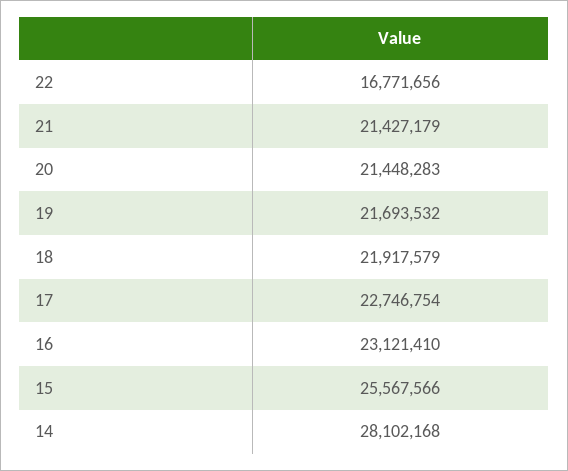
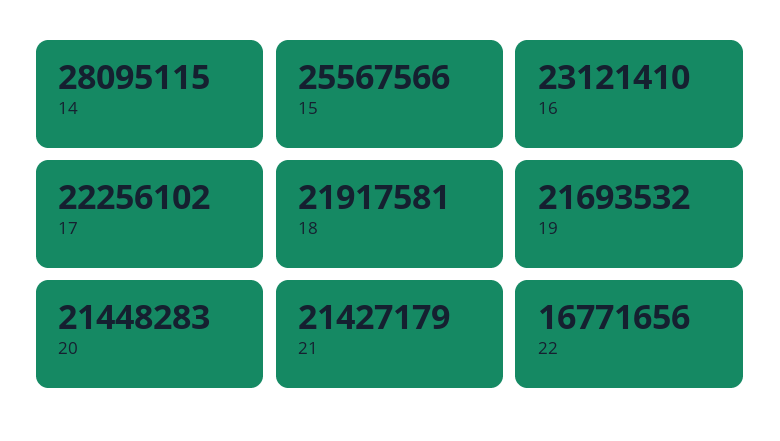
  {
    "22": 16771656,
    "21": 21427179,
    "20": 21448283,
    "19": 21693532,
-   "18": 21917579,
+   "18": 21917581,
-   "17": 22746754,
+   "17": 22256102,
    "16": 23121410,
    "15": 25567566,
-   "14": 28102168
+   "14": 28095115
  }

